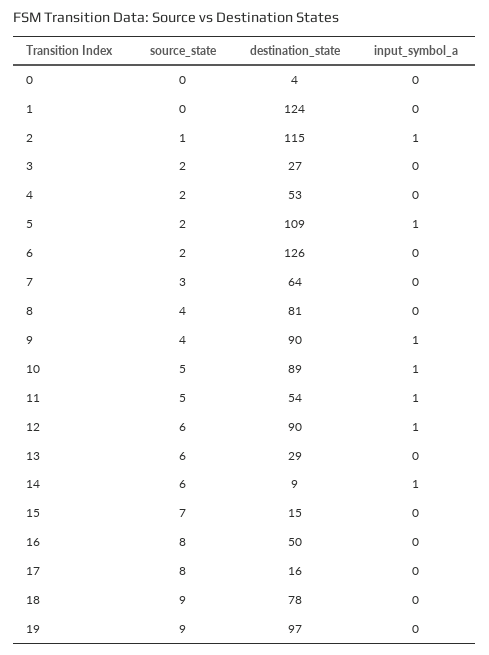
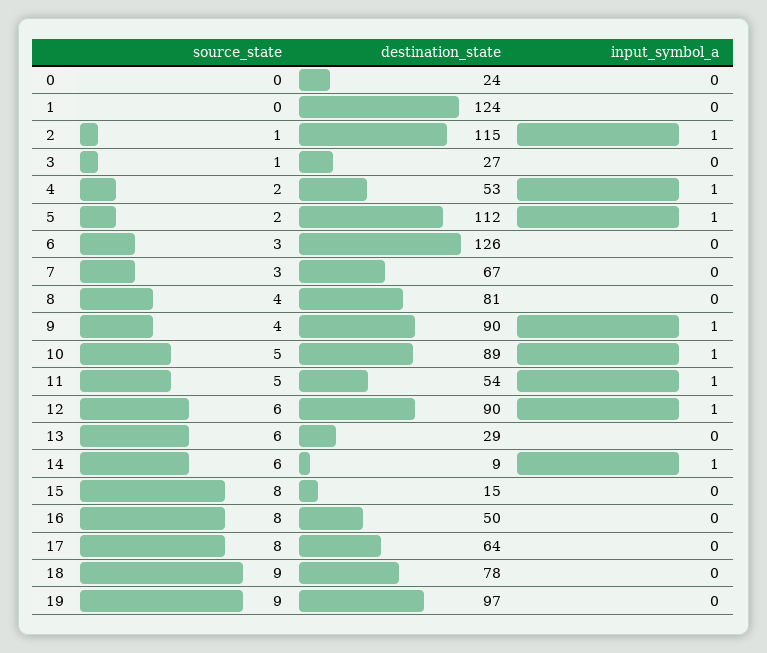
  {
    "source_state": {
      "0": 0,
      "1": 0,
      "2": 1,
-     "3": 2,
+     "3": 1,
      "4": 2,
      "5": 2,
-     "6": 2,
+     "6": 3,
      "7": 3,
      "8": 4,
      "9": 4,
      "10": 5,
      "11": 5,
      "12": 6,
      "13": 6,
      "14": 6,
-     "15": 7,
+     "15": 8,
      "16": 8,
      "17": 8,
      "18": 9,
      "19": 9
    },
    "destination_state": {
-     "0": 4,
+     "0": 24,
      "1": 124,
      "2": 115,
      "3": 27,
      "4": 53,
-     "5": 109,
+     "5": 112,
      "6": 126,
-     "7": 64,
+     "7": 67,
      "8": 81,
      "9": 90,
      "10": 89,
      "11": 54,
      "12": 90,
      "13": 29,
      "14": 9,
      "15": 15,
      "16": 50,
-     "17": 16,
+     "17": 64,
      "18": 78,
      "19": 97
    },
    "input_symbol_a": {
      "0": 0,
      "1": 0,
      "2": 1,
      "3": 0,
-     "4": 0,
+     "4": 1,
      "5": 1,
      "6": 0,
      "7": 0,
      "8": 0,
      "9": 1,
      "10": 1,
      "11": 1,
      "12": 1,
      "13": 0,
      "14": 1,
      "15": 0,
      "16": 0,
      "17": 0,
      "18": 0,
      "19": 0
    }
  }

